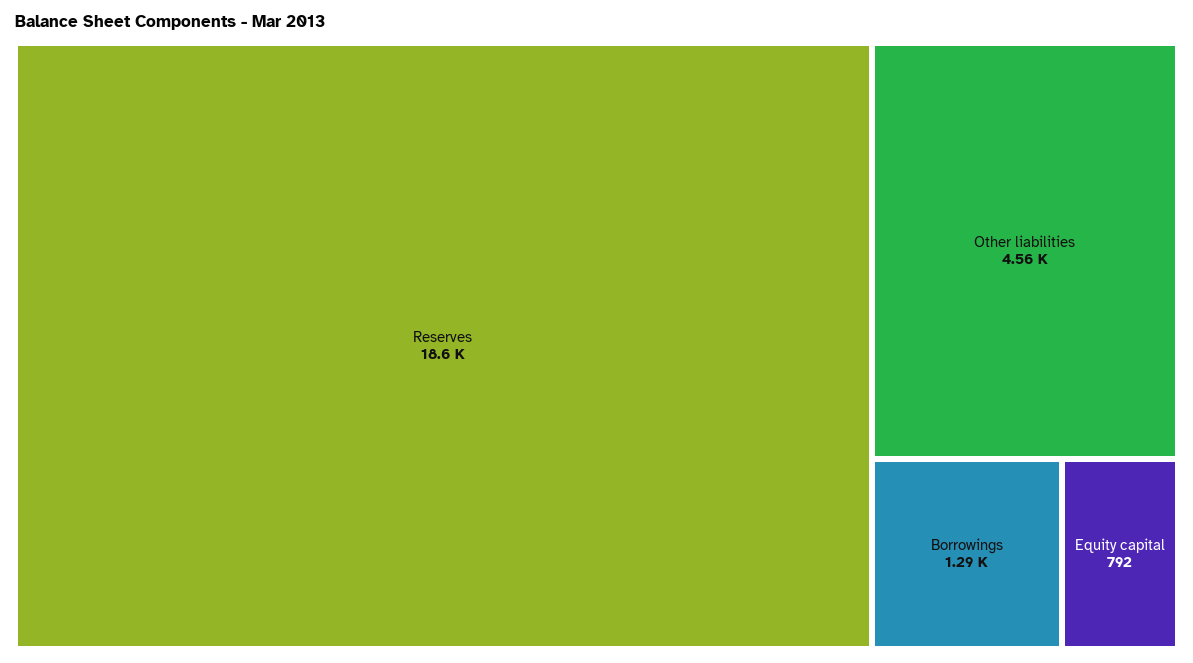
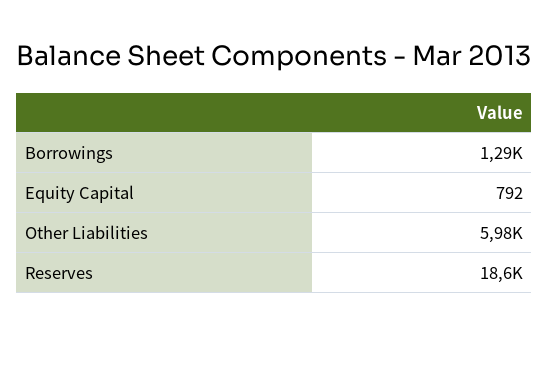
  {
    "Reserves": 18600,
-   "Other liabilities": 4560,
+   "Other liabilities": 5980,
    "Borrowings": 1290,
    "Equity capital": 792
  }

